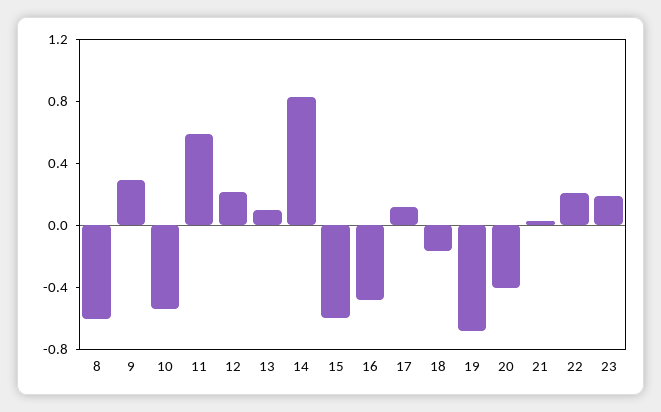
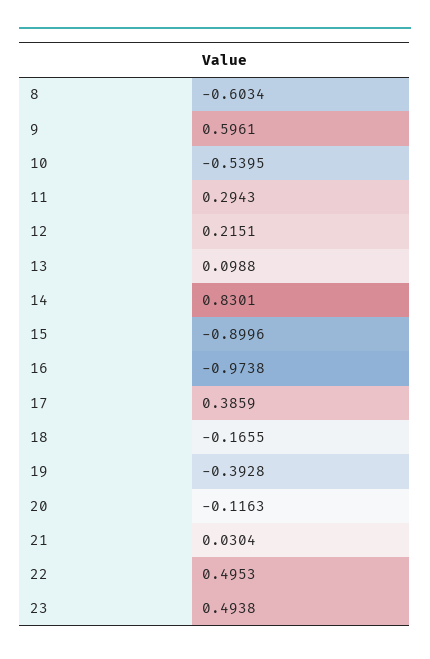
  {
    "8": -0.6034,
-   "9": 0.3,
+   "9": 0.5961,
    "10": -0.5395,
-   "11": 0.6,
+   "11": 0.2943,
    "12": 0.2151,
    "13": 0.0988,
    "14": 0.8301,
-   "15": -0.6,
+   "15": -0.8996,
-   "16": -0.5,
+   "16": -0.9738,
-   "17": 0.1,
+   "17": 0.3859,
    "18": -0.1655,
-   "19": -0.7,
+   "19": -0.3928,
-   "20": -0.4,
+   "20": -0.1163,
    "21": 0.0304,
-   "22": 0.2,
+   "22": 0.4953,
-   "23": 0.2
+   "23": 0.4938
  }

